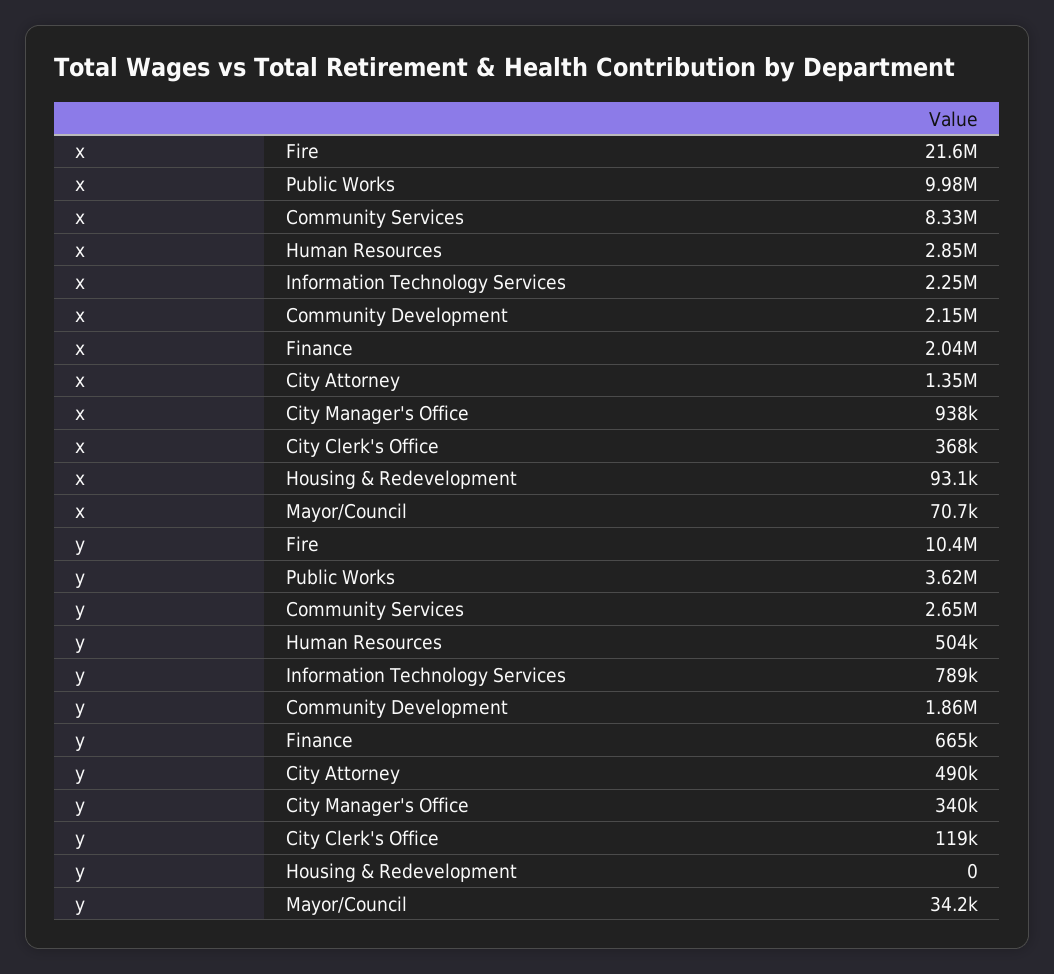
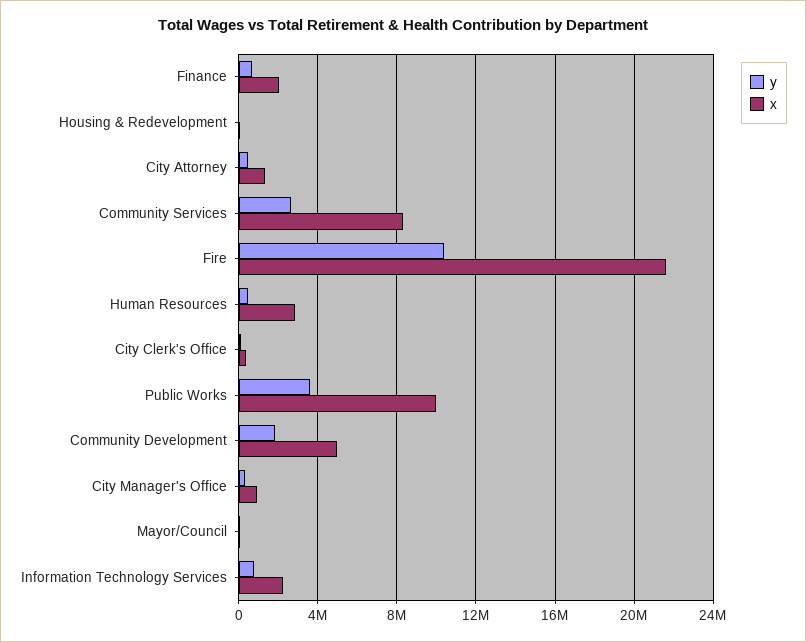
  {
    "x": {
      "Fire": 21600000,
      "Public Works": 9980000,
      "Community Services": 8330000,
      "Human Resources": 2850000,
      "Information Technology Services": 2250000,
-     "Community Development": 2150000,
+     "Community Development": 5000000,
      "Finance": 2040000,
      "City Attorney": 1350000,
      "City Manager's Office": 938000,
      "City Clerk's Office": 368000,
      "Housing & Redevelopment": 93100,
      "Mayor/Council": 70700
    },
    "y": {
      "Fire": 10400000,
      "Public Works": 3620000,
      "Community Services": 2650000,
      "Human Resources": 504000,
      "Information Technology Services": 789000,
      "Community Development": 1860000,
      "Finance": 665000,
      "City Attorney": 490000,
      "City Manager's Office": 340000,
      "City Clerk's Office": 119000,
      "Housing & Redevelopment": 0,
      "Mayor/Council": 34200
    }
  }

